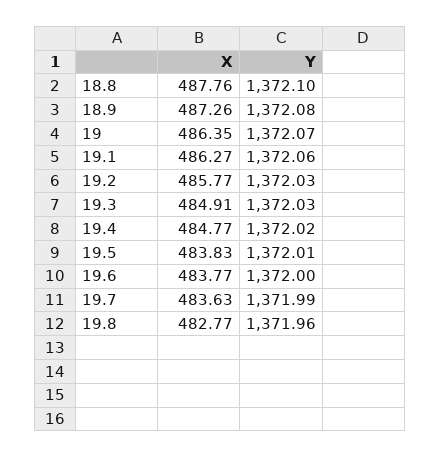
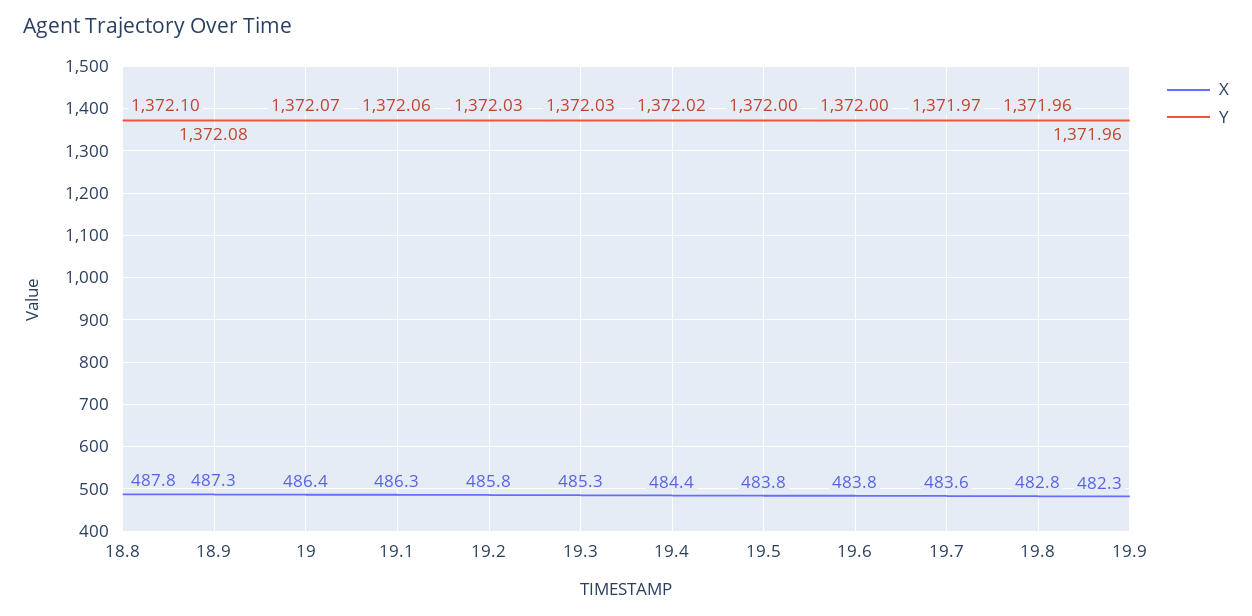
  {
    "X": {
      "18.8": 487.76,
      "18.9": 487.26,
      "19": 486.35,
      "19.1": 486.27,
      "19.2": 485.77,
-     "19.3": 484.91,
+     "19.3": 485.3,
-     "19.4": 484.77,
+     "19.4": 484.4,
      "19.5": 483.83,
      "19.6": 483.77,
      "19.7": 483.63,
-     "19.8": 482.77
+     "19.8": 482.77,
+     "19.9": 482.3
    },
    "Y": {
      "18.8": 1372.1,
      "18.9": 1372.08,
      "19": 1372.07,
      "19.1": 1372.06,
      "19.2": 1372.03,
      "19.3": 1372.03,
      "19.4": 1372.02,
-     "19.5": 1372.01,
+     "19.5": 1372,
      "19.6": 1372,
-     "19.7": 1371.99,
+     "19.7": 1371.97,
-     "19.8": 1371.96
+     "19.8": 1371.96,
+     "19.9": 1371.96
    }
  }

